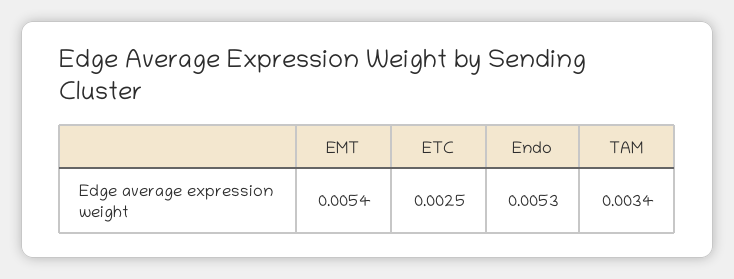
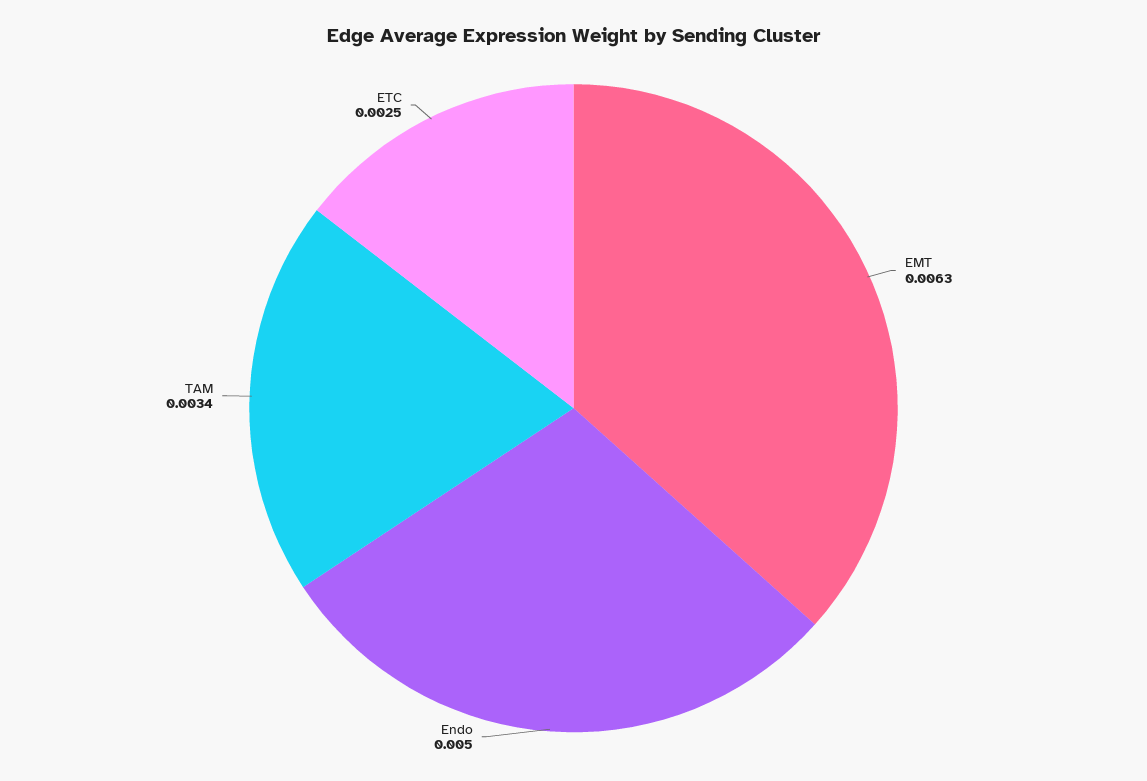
  {
-   "EMT": 0.0054,
+   "EMT": 0.0063,
    "ETC": 0.0025,
-   "Endo": 0.0053,
+   "Endo": 0.005,
    "TAM": 0.0034
  }

